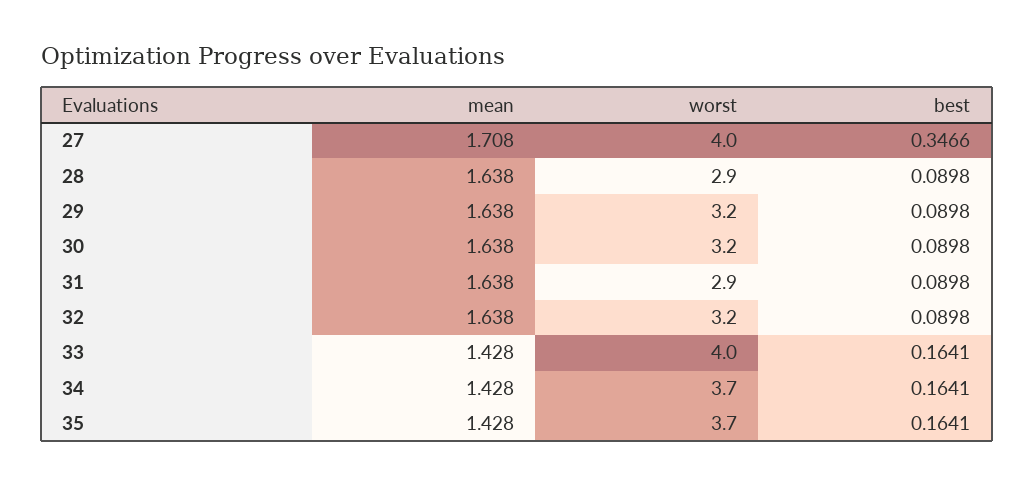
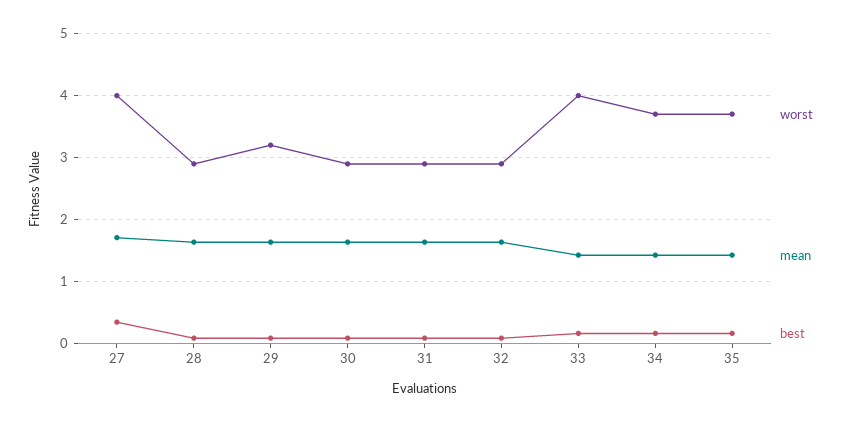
  {
    "mean": {
      "27": 1.708,
      "28": 1.638,
      "29": 1.638,
      "30": 1.638,
      "31": 1.638,
      "32": 1.638,
      "33": 1.428,
      "34": 1.428,
      "35": 1.428
    },
    "worst": {
      "27": 4,
      "28": 2.9,
      "29": 3.2,
-     "30": 3.2,
+     "30": 2.9,
      "31": 2.9,
-     "32": 3.2,
+     "32": 2.9,
      "33": 4,
      "34": 3.7,
      "35": 3.7
    },
    "best": {
      "27": 0.3466,
      "28": 0.0898,
      "29": 0.0898,
      "30": 0.0898,
      "31": 0.0898,
      "32": 0.0898,
      "33": 0.1641,
      "34": 0.1641,
      "35": 0.1641
    }
  }

